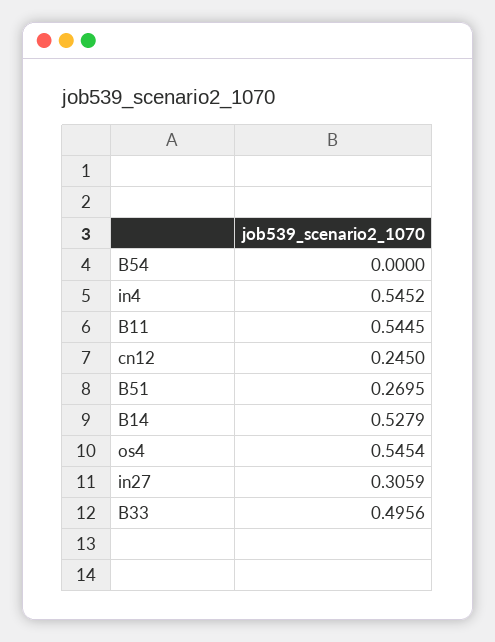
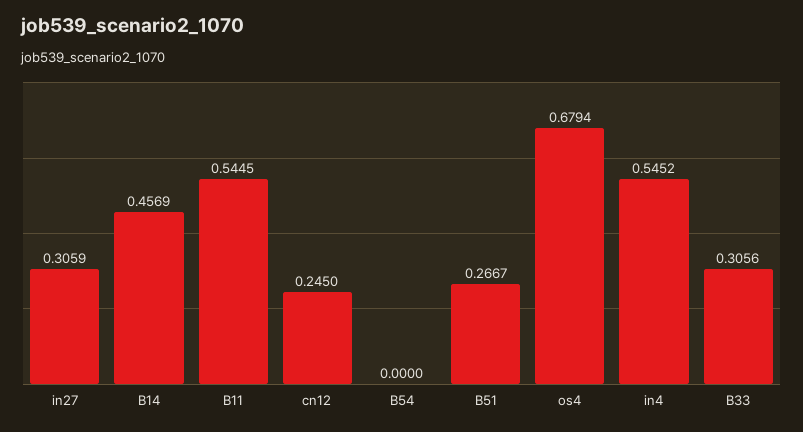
  {
    "B54": 0,
    "in4": 0.5452,
    "B11": 0.5445,
    "cn12": 0.245,
-   "B51": 0.2695,
+   "B51": 0.2667,
-   "B14": 0.5279,
+   "B14": 0.4569,
-   "os4": 0.5454,
+   "os4": 0.6794,
    "in27": 0.3059,
-   "B33": 0.4956
+   "B33": 0.3056
  }

